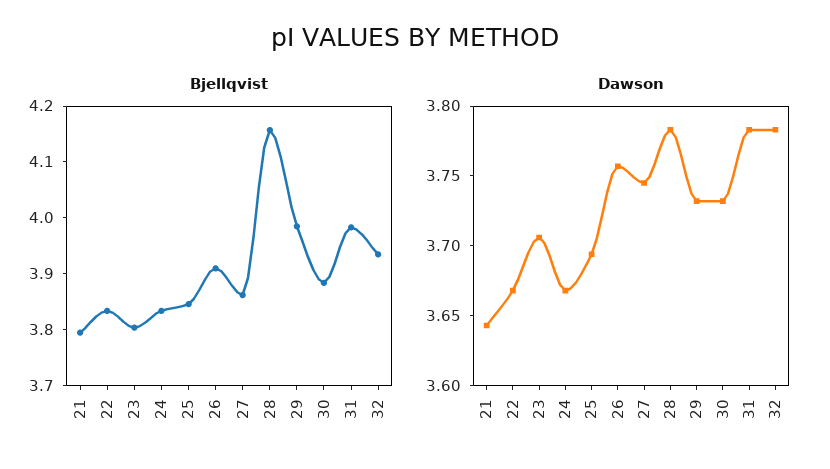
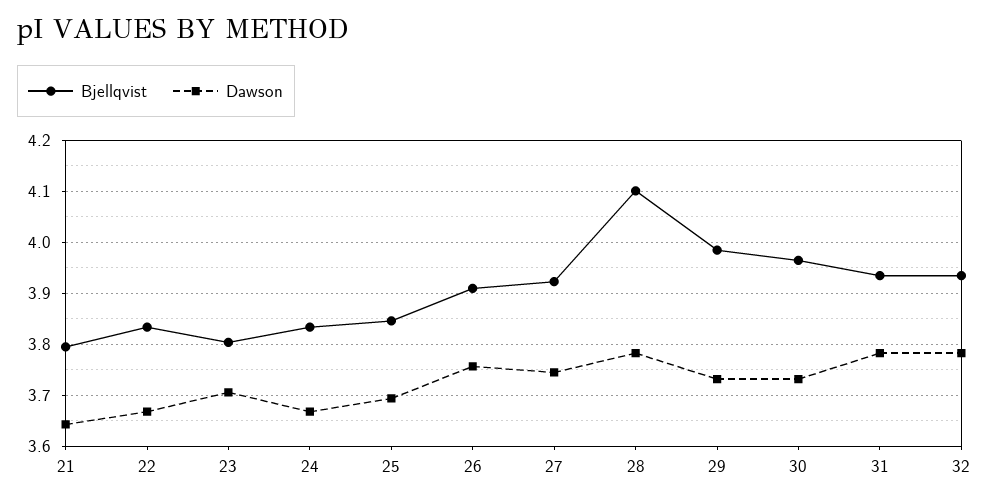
  {
    "Bjellqvist": {
      "21": 3.8,
      "22": 3.84,
      "23": 3.8,
      "24": 3.84,
      "25": 3.84,
      "26": 3.92,
-     "27": 3.86,
+     "27": 3.92,
-     "28": 4.16,
+     "28": 4.1,
      "29": 3.98,
-     "30": 3.88,
+     "30": 3.96,
-     "31": 3.98,
+     "31": 3.94,
      "32": 3.94
    },
    "Dawson": {
      "21": 3.64,
      "22": 3.67,
      "23": 3.71,
      "24": 3.67,
      "25": 3.69,
      "26": 3.76,
      "27": 3.75,
      "28": 3.78,
      "29": 3.73,
      "30": 3.73,
      "31": 3.78,
      "32": 3.78
    }
  }

